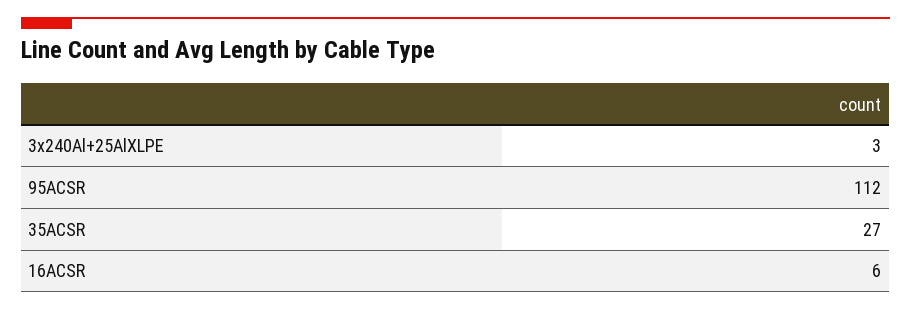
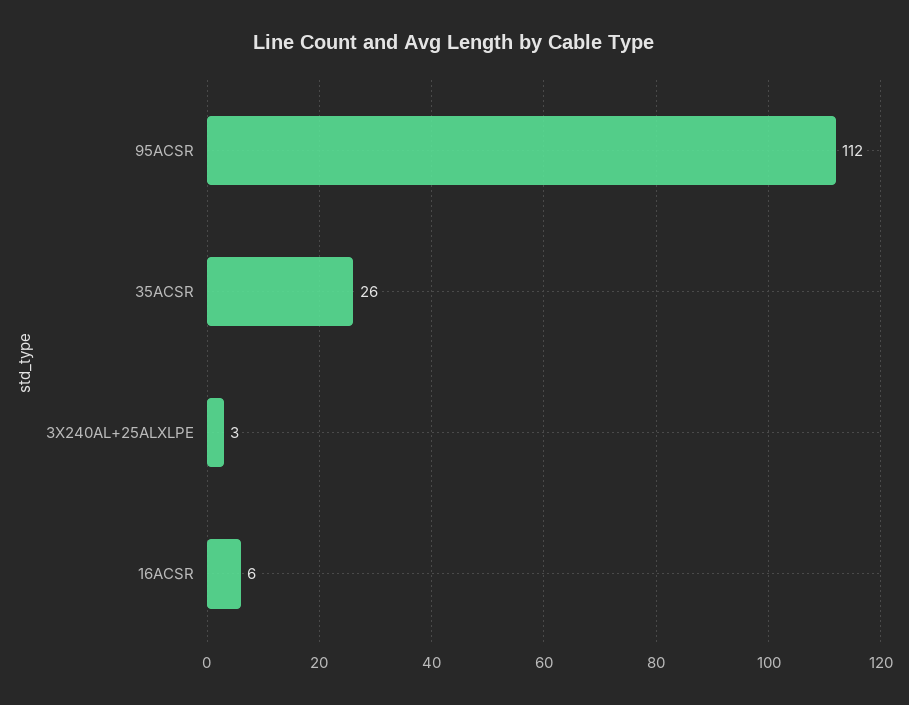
  {
    "3x240Al+25AlXLPE": 3,
    "95ACSR": 112,
-   "35ACSR": 27,
+   "35ACSR": 26,
    "16ACSR": 6
  }

